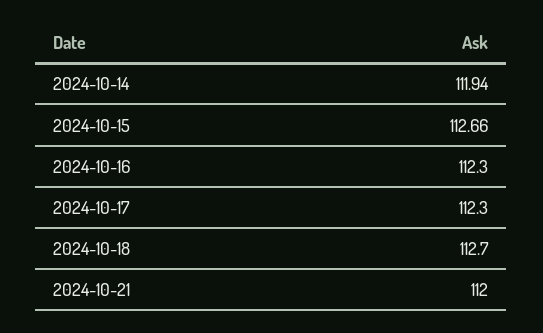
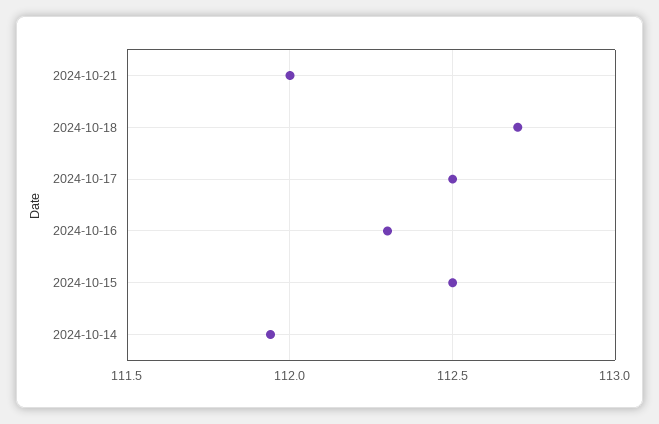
  {
    "2024-10-14": 111.94,
-   "2024-10-15": 112.66,
+   "2024-10-15": 112.5,
    "2024-10-16": 112.3,
-   "2024-10-17": 112.3,
+   "2024-10-17": 112.5,
    "2024-10-18": 112.7,
    "2024-10-21": 112
  }

